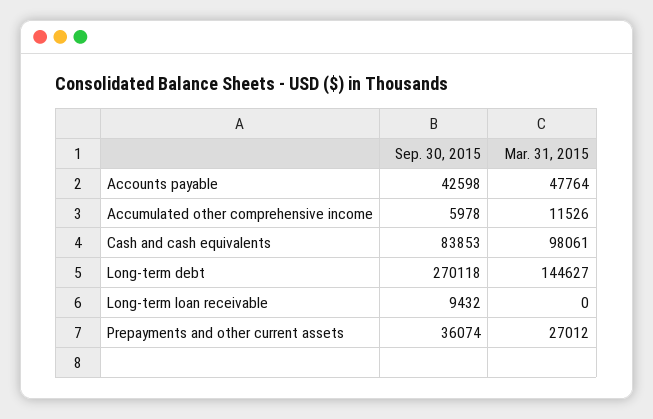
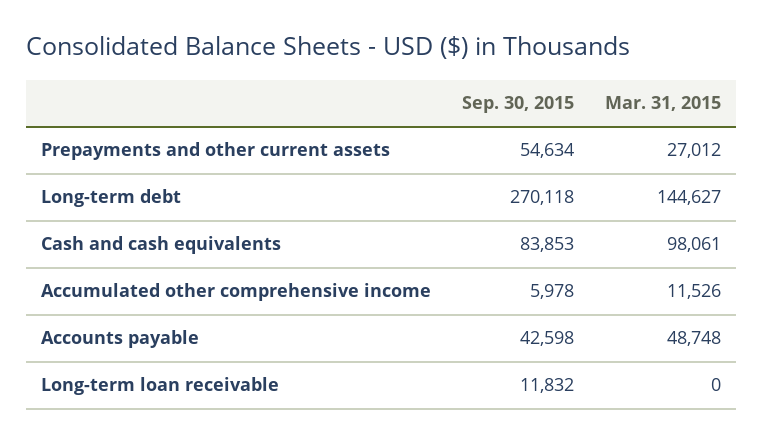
  {
    "Sep. 30, 2015": {
      "Accounts payable": 42598,
      "Accumulated other comprehensive income": 5978,
      "Cash and cash equivalents": 83853,
      "Long-term debt": 270118,
-     "Long-term loan receivable": 9432,
+     "Long-term loan receivable": 11832,
-     "Prepayments and other current assets": 36074
+     "Prepayments and other current assets": 54634
    },
    "Mar. 31, 2015": {
-     "Accounts payable": 47764,
+     "Accounts payable": 48748,
      "Accumulated other comprehensive income": 11526,
      "Cash and cash equivalents": 98061,
      "Long-term debt": 144627,
      "Long-term loan receivable": 0,
      "Prepayments and other current assets": 27012
    }
  }

